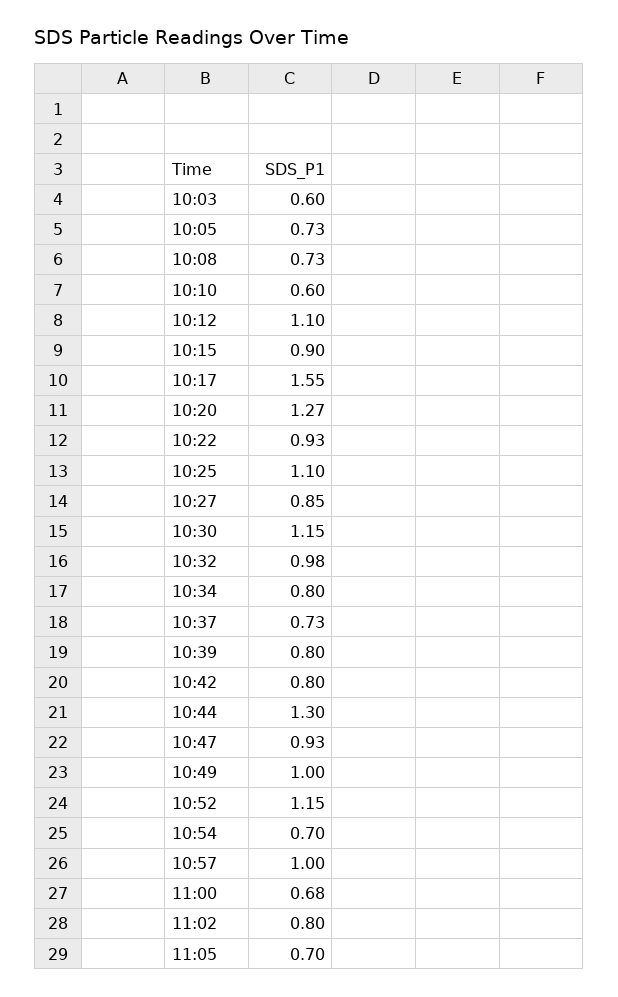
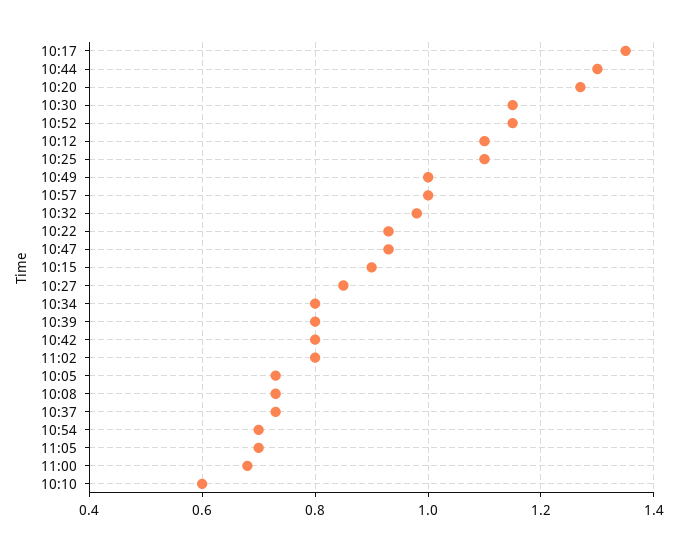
  {
-   "10:03": 0.6,
    "10:05": 0.73,
    "10:08": 0.73,
    "10:10": 0.6,
    "10:12": 1.1,
    "10:15": 0.9,
-   "10:17": 1.55,
+   "10:17": 1.35,
    "10:20": 1.27,
    "10:22": 0.93,
    "10:25": 1.1,
    "10:27": 0.85,
    "10:30": 1.15,
    "10:32": 0.98,
    "10:34": 0.8,
    "10:37": 0.73,
    "10:39": 0.8,
    "10:42": 0.8,
    "10:44": 1.3,
    "10:47": 0.93,
    "10:49": 1,
    "10:52": 1.15,
    "10:54": 0.7,
    "10:57": 1,
    "11:00": 0.68,
    "11:02": 0.8,
    "11:05": 0.7
  }

